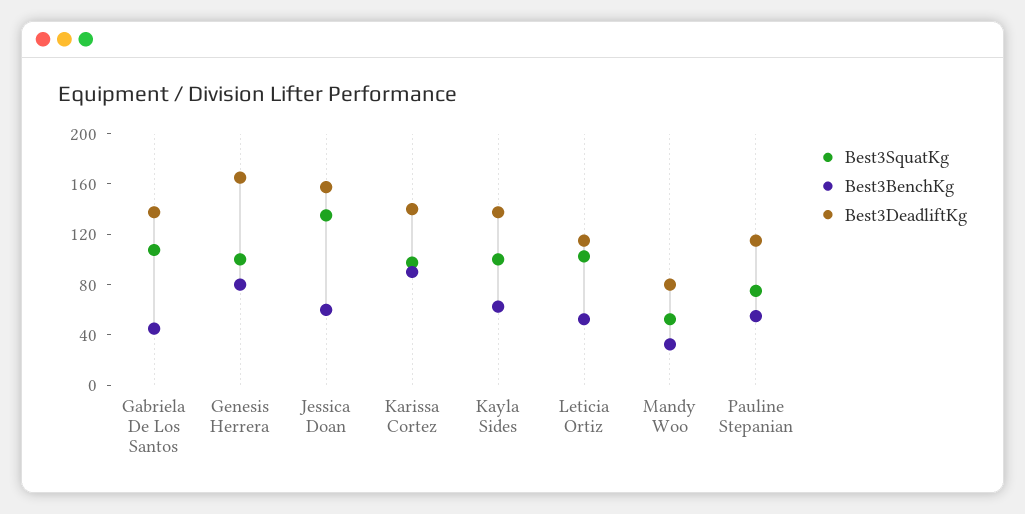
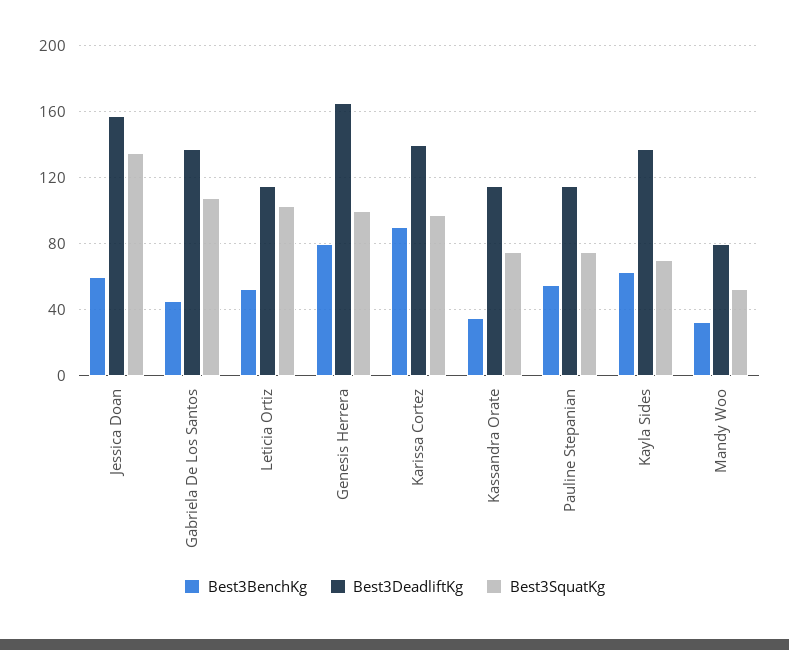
  {
    "Best3SquatKg": {
      "Gabriela De Los Santos": 110,
      "Genesis Herrera": 100,
      "Jessica Doan": 135,
      "Karissa Cortez": 100,
-     "Kayla Sides": 100,
+     "Kayla Sides": 70,
      "Leticia Ortiz": 105,
      "Mandy Woo": 55,
-     "Pauline Stepanian": 75
+     "Pauline Stepanian": 75,
+     "Kassandra Orate": 75
    },
    "Best3BenchKg": {
      "Gabriela De Los Santos": 45,
      "Genesis Herrera": 80,
      "Jessica Doan": 60,
      "Karissa Cortez": 90,
      "Kayla Sides": 65,
      "Leticia Ortiz": 55,
      "Mandy Woo": 35,
-     "Pauline Stepanian": 55
+     "Pauline Stepanian": 55,
+     "Kassandra Orate": 35
    },
    "Best3DeadliftKg": {
      "Gabriela De Los Santos": 140,
      "Genesis Herrera": 165,
      "Jessica Doan": 160,
      "Karissa Cortez": 140,
      "Kayla Sides": 140,
      "Leticia Ortiz": 115,
      "Mandy Woo": 80,
-     "Pauline Stepanian": 115
+     "Pauline Stepanian": 115,
+     "Kassandra Orate": 115
    }
  }

